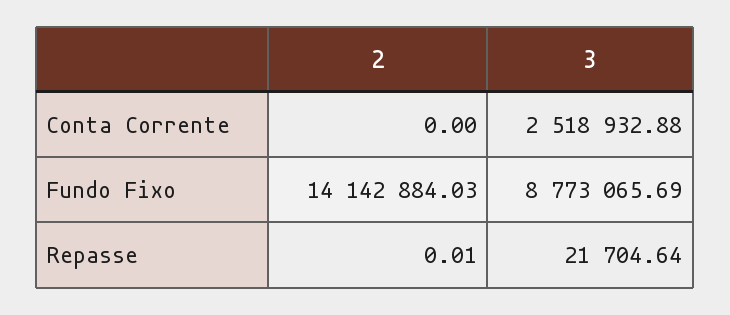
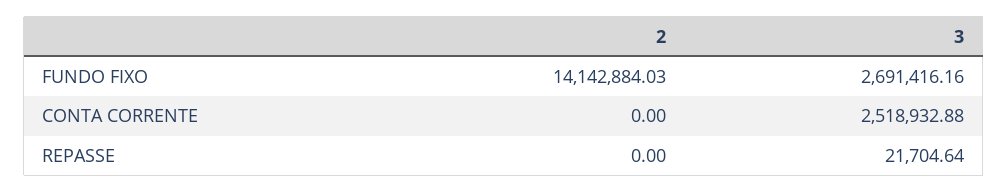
  {
    "2": {
      "Conta Corrente": 0,
      "Fundo Fixo": 14142884.03,
-     "Repasse": 0.01
+     "Repasse": 0
    },
    "3": {
      "Conta Corrente": 2518932.88,
-     "Fundo Fixo": 8773065.69,
+     "Fundo Fixo": 2691416.16,
      "Repasse": 21704.64
    }
  }

